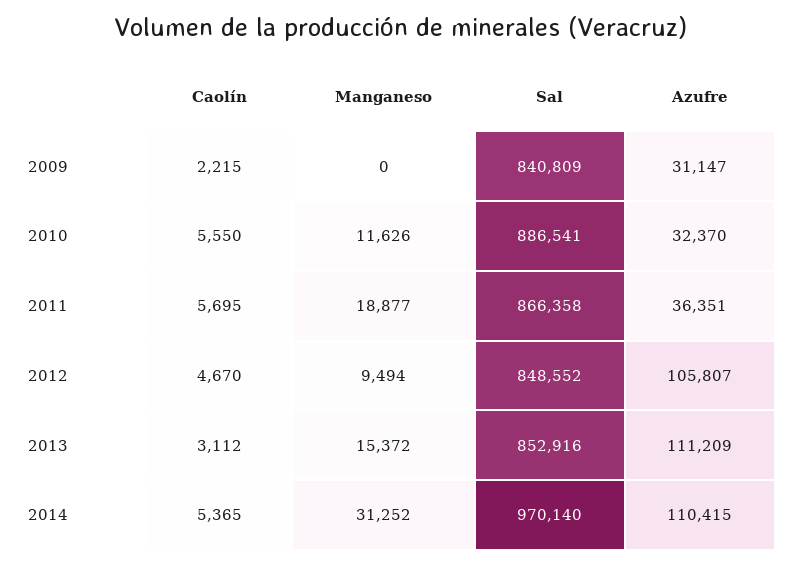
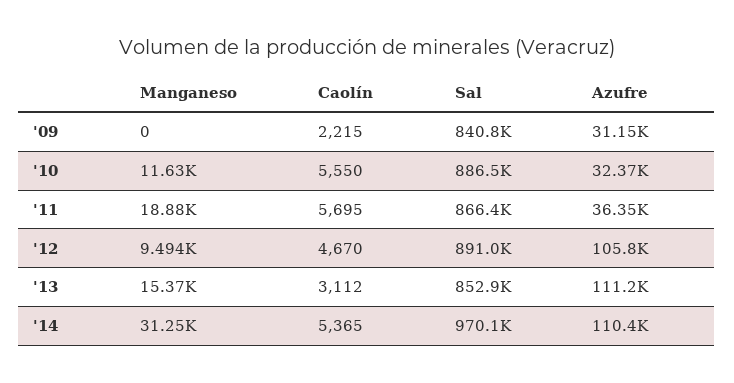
  {
    "Caolín": {
      "2009": 2215,
      "2010": 5550,
      "2011": 5695,
      "2012": 4670,
      "2013": 3112,
      "2014": 5365
    },
    "Manganeso": {
      "2009": 0,
      "2010": 11626,
      "2011": 18877,
      "2012": 9494,
      "2013": 15372,
      "2014": 31252
    },
    "Sal": {
      "2009": 840809,
      "2010": 886541,
      "2011": 866358,
-     "2012": 848552,
+     "2012": 891000,
      "2013": 852916,
      "2014": 970140
    },
    "Azufre": {
      "2009": 31147,
      "2010": 32370,
      "2011": 36351,
      "2012": 105807,
      "2013": 111209,
      "2014": 110415
    }
  }

